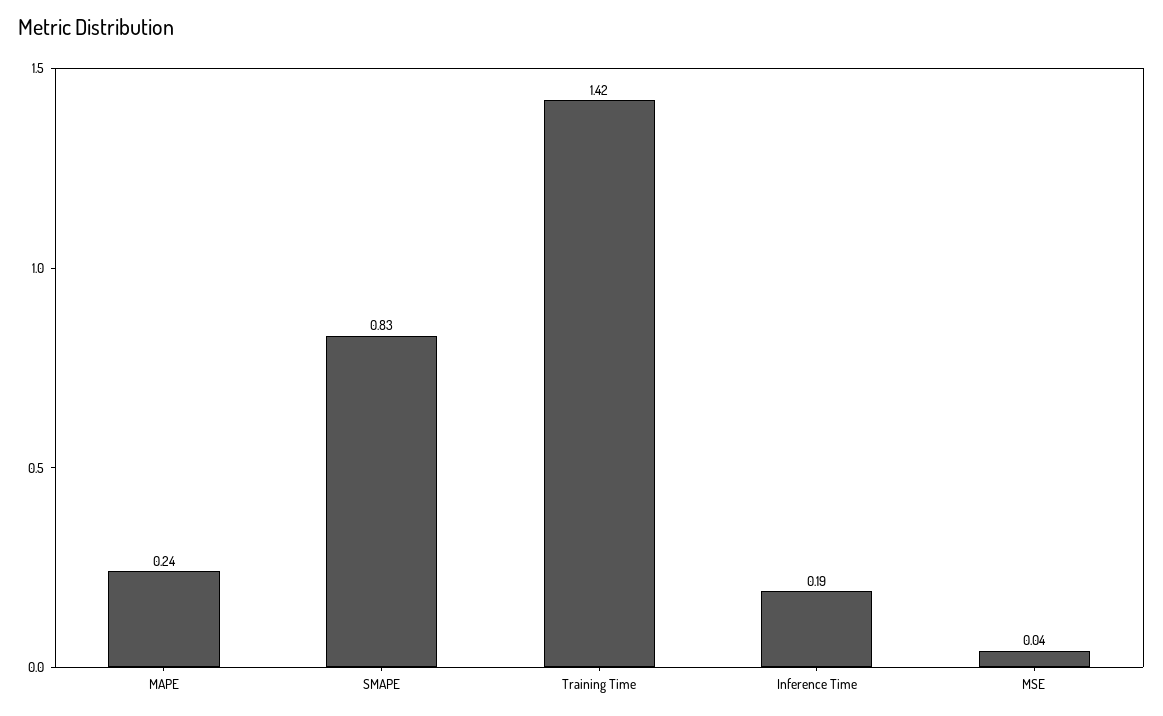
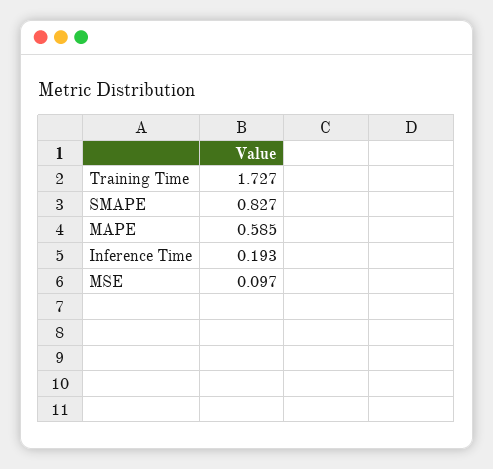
  {
-   "MAPE": 0.24,
+   "MAPE": 0.585,
    "SMAPE": 0.827,
-   "Training Time": 1.42,
+   "Training Time": 1.727,
    "Inference Time": 0.193,
-   "MSE": 0.04
+   "MSE": 0.097
  }

